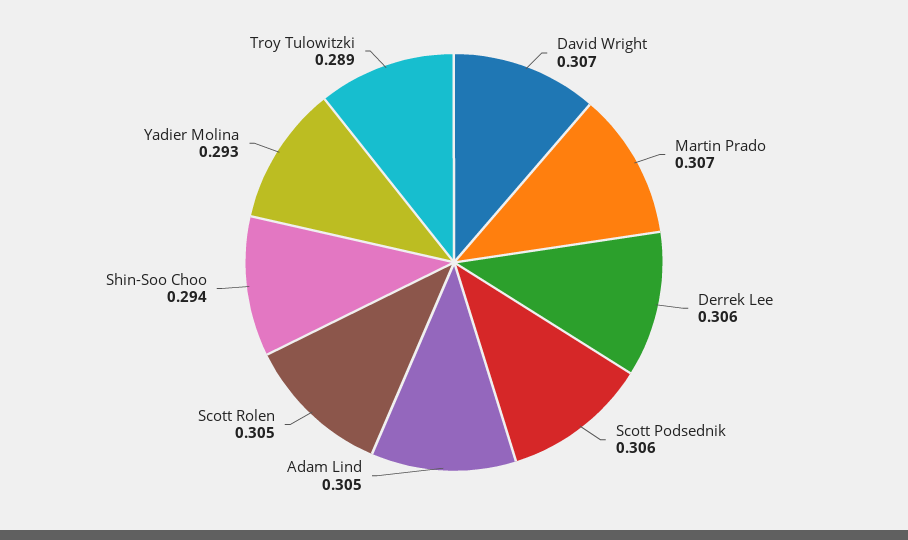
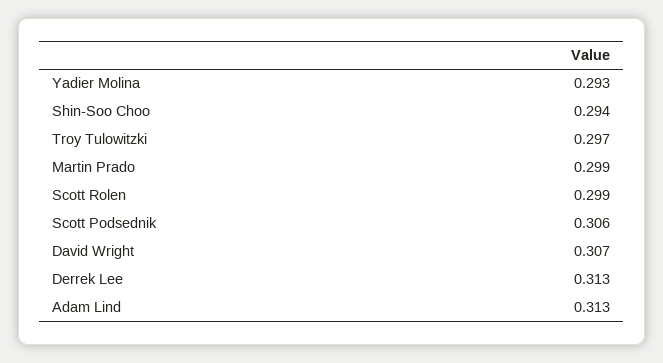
  {
    "David Wright": 0.307,
-   "Martin Prado": 0.307,
+   "Martin Prado": 0.299,
-   "Derrek Lee": 0.306,
+   "Derrek Lee": 0.313,
    "Scott Podsednik": 0.306,
-   "Adam Lind": 0.305,
+   "Adam Lind": 0.313,
-   "Scott Rolen": 0.305,
+   "Scott Rolen": 0.299,
    "Shin-Soo Choo": 0.294,
    "Yadier Molina": 0.293,
-   "Troy Tulowitzki": 0.289
+   "Troy Tulowitzki": 0.297
  }

